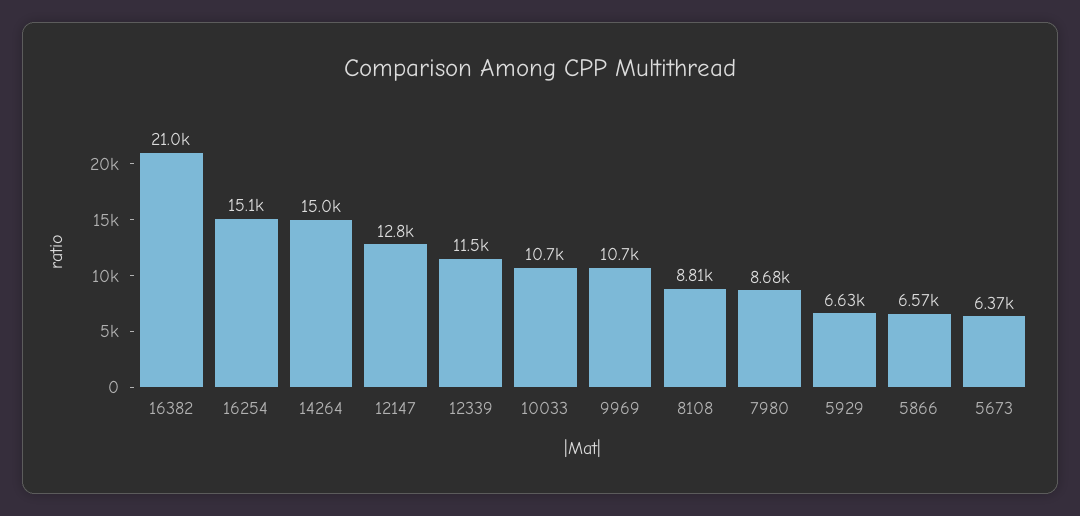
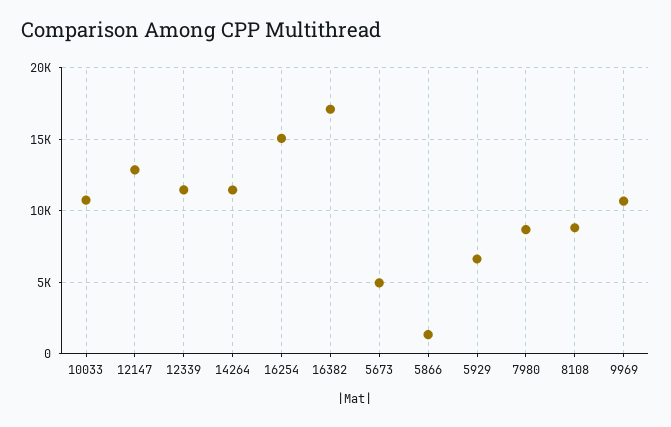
  {
-   "16382": 21000,
+   "16382": 17000,
    "16254": 15100,
-   "14264": 15000,
+   "14264": 11500,
    "12147": 12800,
    "12339": 11500,
    "10033": 10700,
    "9969": 10700,
    "8108": 8810,
    "7980": 8680,
    "5929": 6630,
-   "5866": 6570,
+   "5866": 1500,
-   "5673": 6370
+   "5673": 5000
  }

